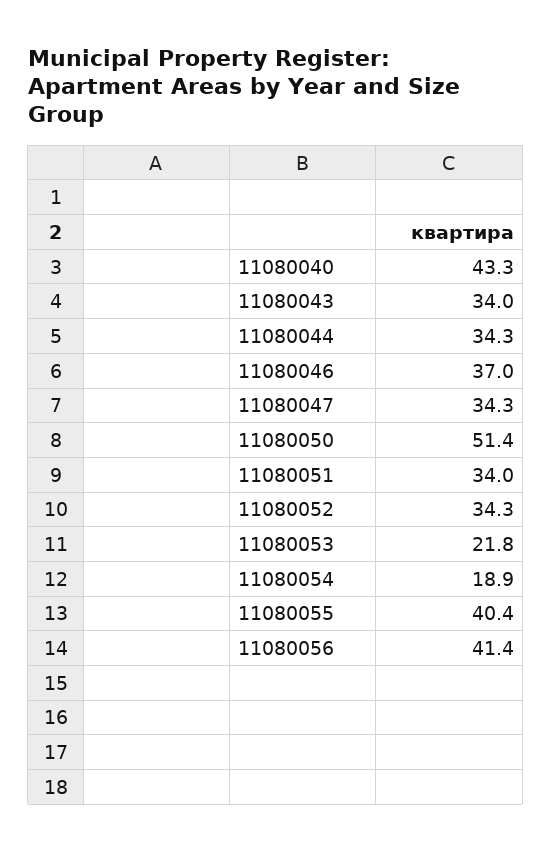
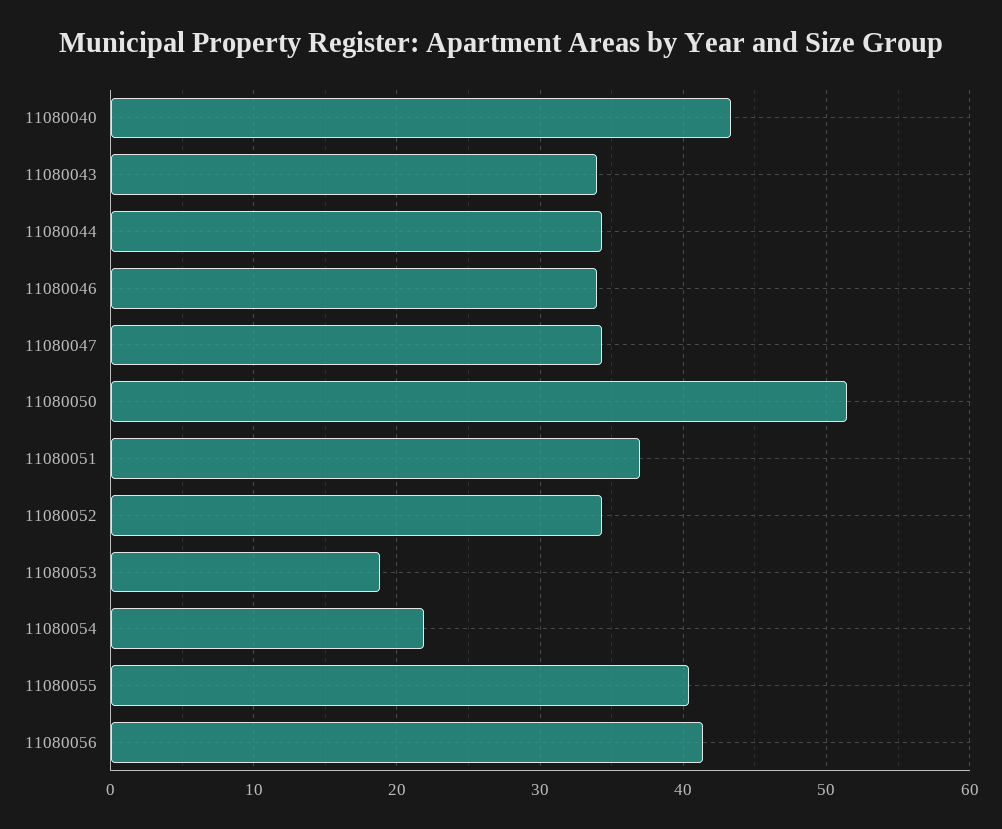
  {
    "11080040": 43.3,
    "11080043": 34,
    "11080044": 34.3,
-   "11080046": 37,
+   "11080046": 34,
    "11080047": 34.3,
    "11080050": 51.4,
-   "11080051": 34,
+   "11080051": 37,
    "11080052": 34.3,
-   "11080053": 21.8,
+   "11080053": 19,
-   "11080054": 18.9,
+   "11080054": 22,
    "11080055": 40.4,
    "11080056": 41.4
  }

